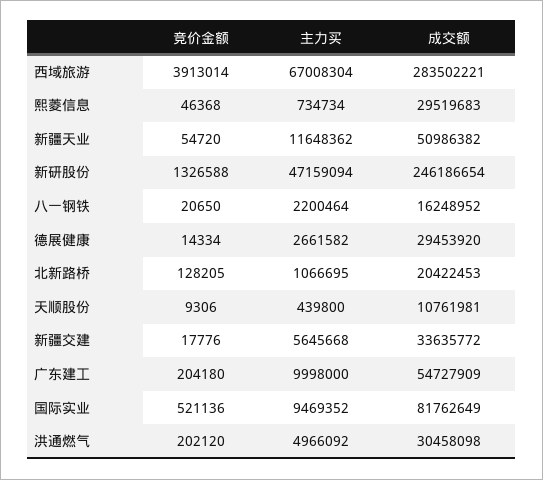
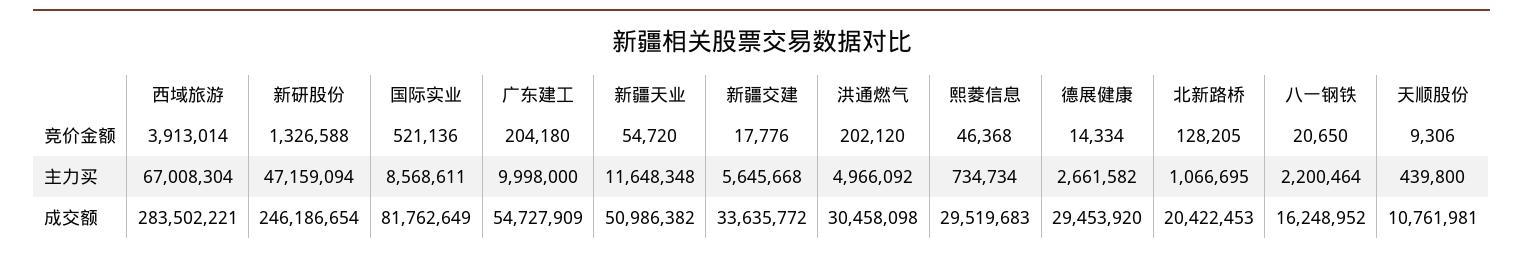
  {
    "竞价金额": {
      "西域旅游": 3913014,
      "熙菱信息": 46368,
      "新疆天业": 54720,
      "新研股份": 1326588,
      "八一钢铁": 20650,
      "德展健康": 14334,
      "北新路桥": 128205,
      "天顺股份": 9306,
      "新疆交建": 17776,
      "广东建工": 204180,
      "国际实业": 521136,
      "洪通燃气": 202120
    },
    "主力买": {
      "西域旅游": 67008304,
      "熙菱信息": 734734,
-     "新疆天业": 11648362,
+     "新疆天业": 11648348,
      "新研股份": 47159094,
      "八一钢铁": 2200464,
      "德展健康": 2661582,
      "北新路桥": 1066695,
      "天顺股份": 439800,
      "新疆交建": 5645668,
      "广东建工": 9998000,
-     "国际实业": 9469352,
+     "国际实业": 8568611,
      "洪通燃气": 4966092
    },
    "成交额": {
      "西域旅游": 283502221,
      "熙菱信息": 29519683,
      "新疆天业": 50986382,
      "新研股份": 246186654,
      "八一钢铁": 16248952,
      "德展健康": 29453920,
      "北新路桥": 20422453,
      "天顺股份": 10761981,
      "新疆交建": 33635772,
      "广东建工": 54727909,
      "国际实业": 81762649,
      "洪通燃气": 30458098
    }
  }

